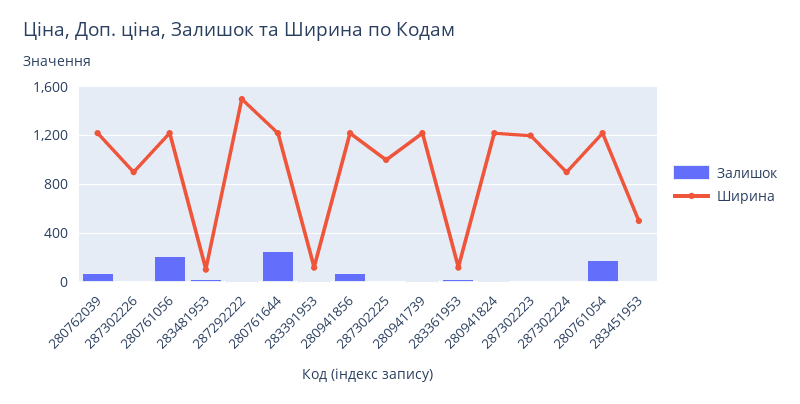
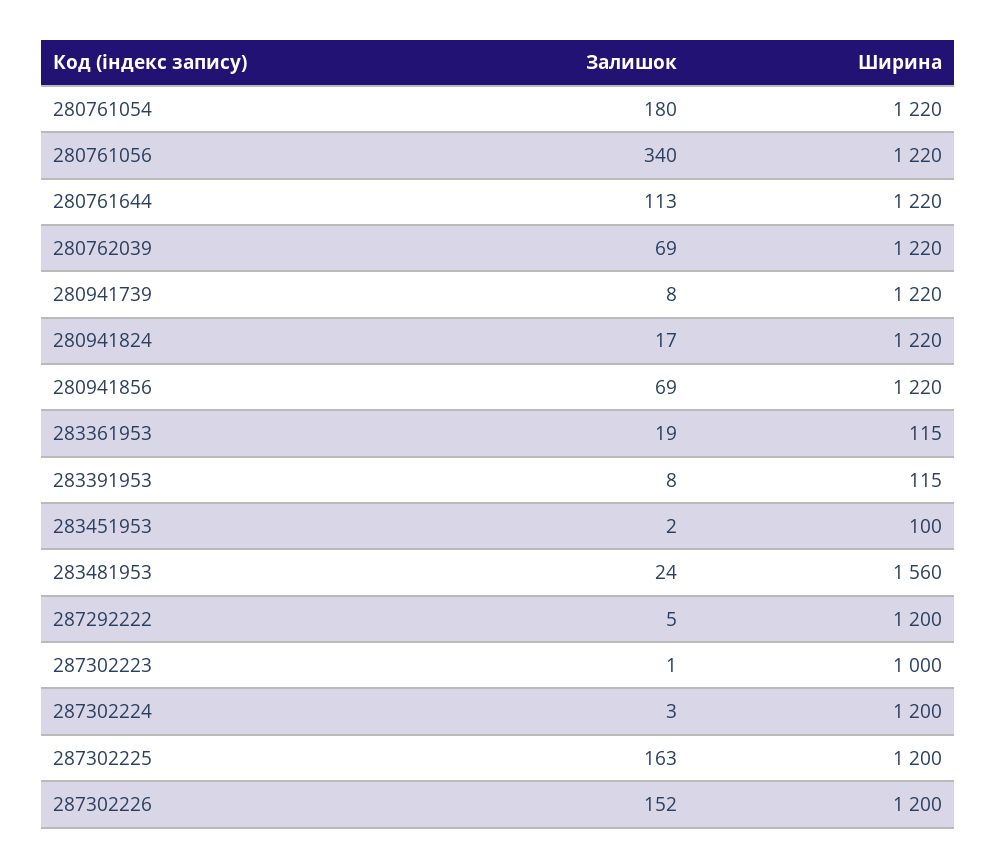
  {
    "Залишок": {
      "280762039": 69,
-     "287302226": 0,
+     "287302226": 152,
-     "280761056": 200,
+     "280761056": 340,
      "283481953": 24,
      "287292222": 5,
-     "280761644": 250,
+     "280761644": 113,
      "283391953": 8,
      "280941856": 69,
-     "287302225": 0,
+     "287302225": 163,
      "280941739": 8,
      "283361953": 19,
      "280941824": 17,
      "287302223": 1,
      "287302224": 3,
      "280761054": 180,
      "283451953": 2
    },
    "Ширина": {
      "280762039": 1220,
-     "287302226": 900,
+     "287302226": 1200,
      "280761056": 1220,
-     "283481953": 100,
+     "283481953": 1560,
-     "287292222": 1500,
+     "287292222": 1200,
      "280761644": 1220,
      "283391953": 115,
      "280941856": 1220,
-     "287302225": 1000,
+     "287302225": 1200,
      "280941739": 1220,
      "283361953": 115,
      "280941824": 1220,
-     "287302223": 1200,
+     "287302223": 1000,
-     "287302224": 900,
+     "287302224": 1200,
      "280761054": 1220,
-     "283451953": 500
+     "283451953": 100
    }
  }

